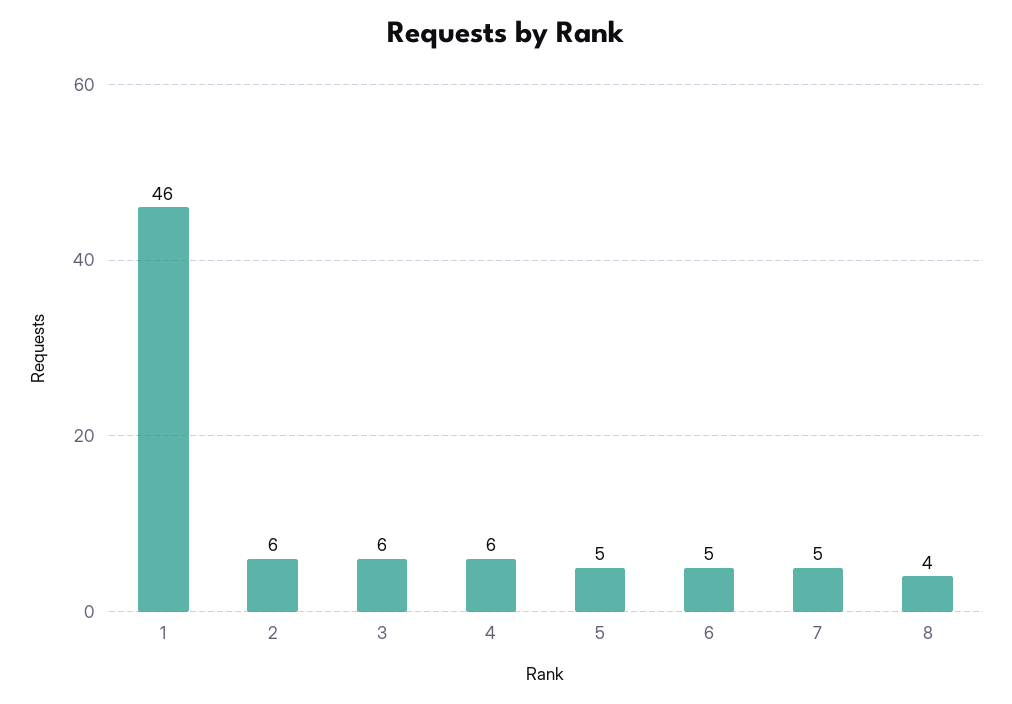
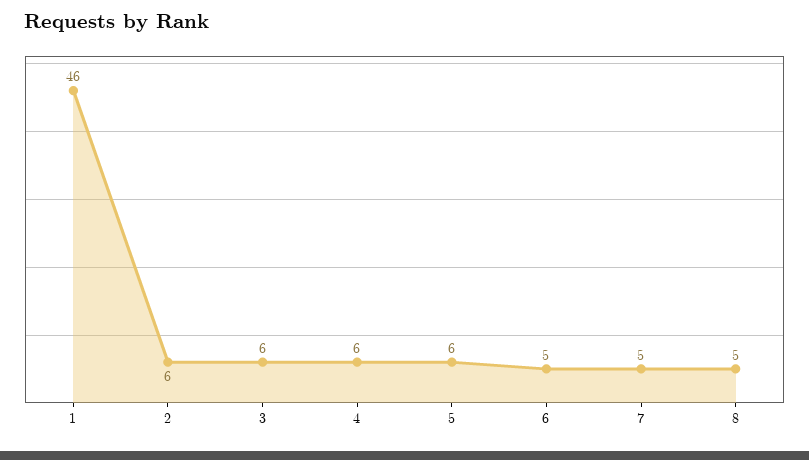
  {
    "1": 46,
    "2": 6,
    "3": 6,
    "4": 6,
-   "5": 5,
+   "5": 6,
    "6": 5,
    "7": 5,
-   "8": 4
+   "8": 5
  }

